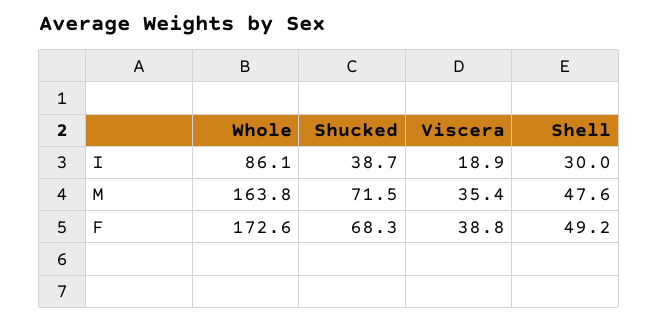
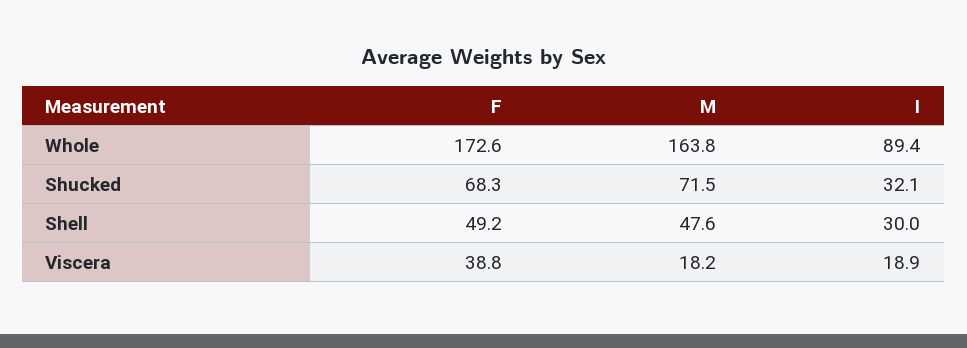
  {
    "Whole": {
-     "I": 86.1,
+     "I": 89.4,
      "M": 163.8,
      "F": 172.6
    },
    "Shucked": {
-     "I": 38.7,
+     "I": 32.1,
      "M": 71.5,
      "F": 68.3
    },
    "Viscera": {
      "I": 18.9,
-     "M": 35.4,
+     "M": 18.2,
      "F": 38.8
    },
    "Shell": {
      "I": 30,
      "M": 47.6,
      "F": 49.2
    }
  }

